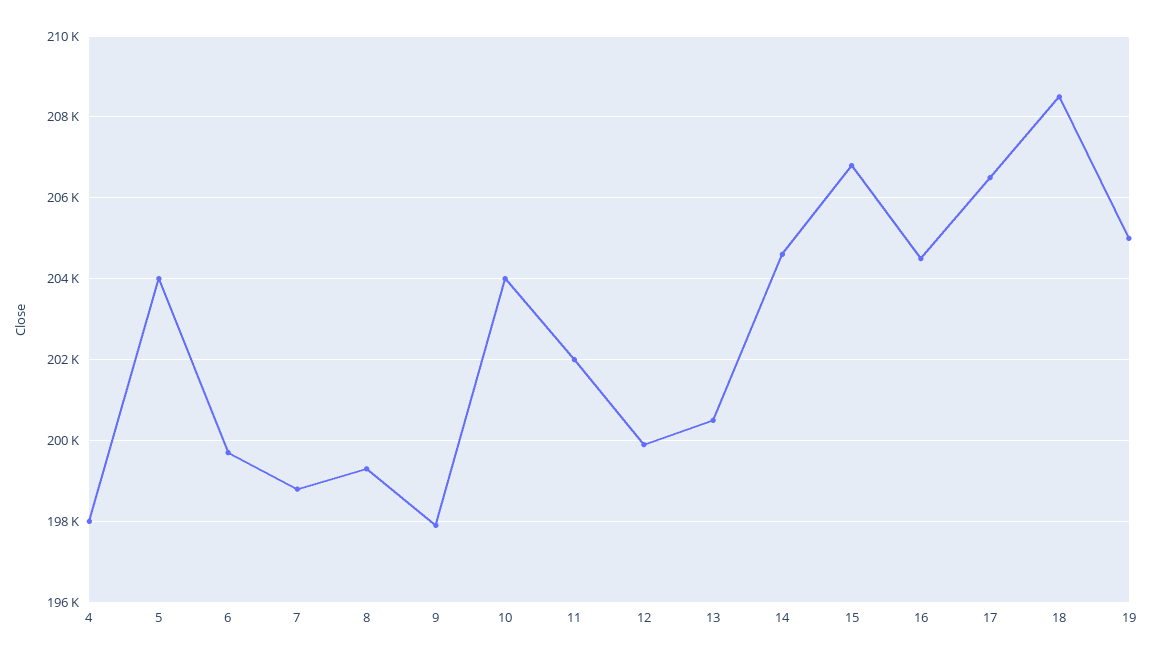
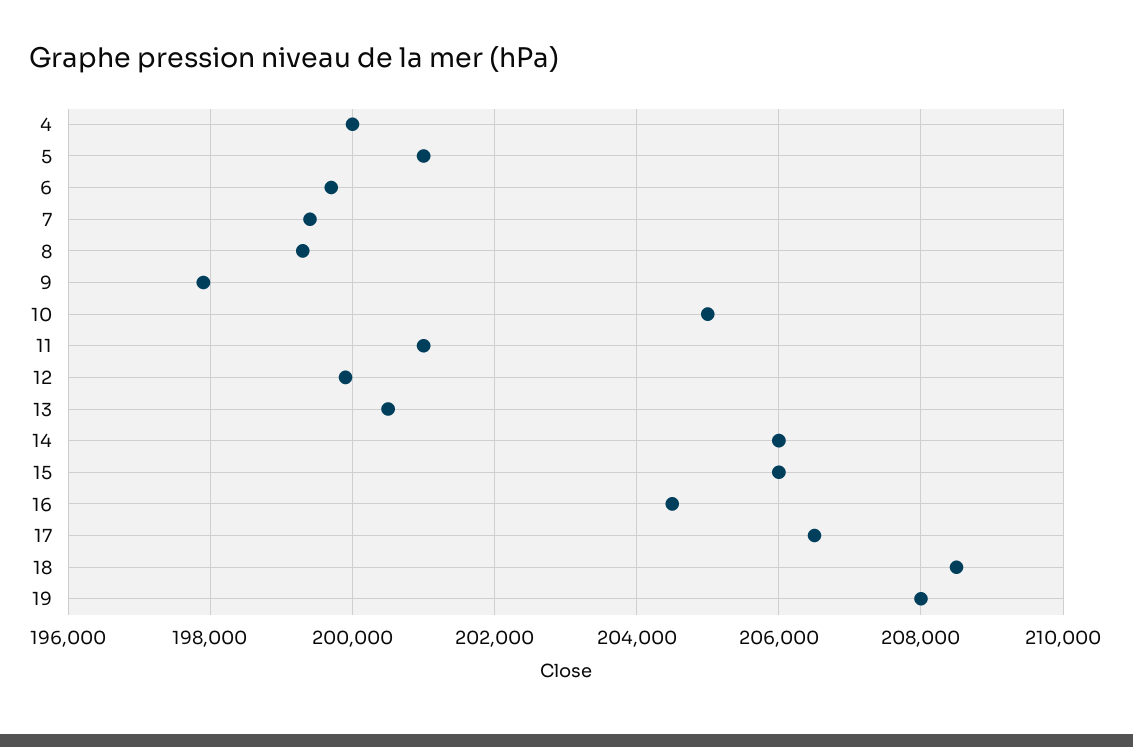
  {
-   "4": 198000,
+   "4": 200000,
-   "5": 204000,
+   "5": 201000,
    "6": 199800,
-   "7": 198800,
+   "7": 199400,
    "8": 199400,
    "9": 198000,
-   "10": 204000,
+   "10": 205000,
-   "11": 202000,
+   "11": 201000,
    "12": 200000,
    "13": 200600,
-   "14": 204600,
+   "14": 206000,
-   "15": 206800,
+   "15": 206000,
    "16": 204600,
    "17": 206600,
    "18": 208600,
-   "19": 205000
+   "19": 208000
  }

